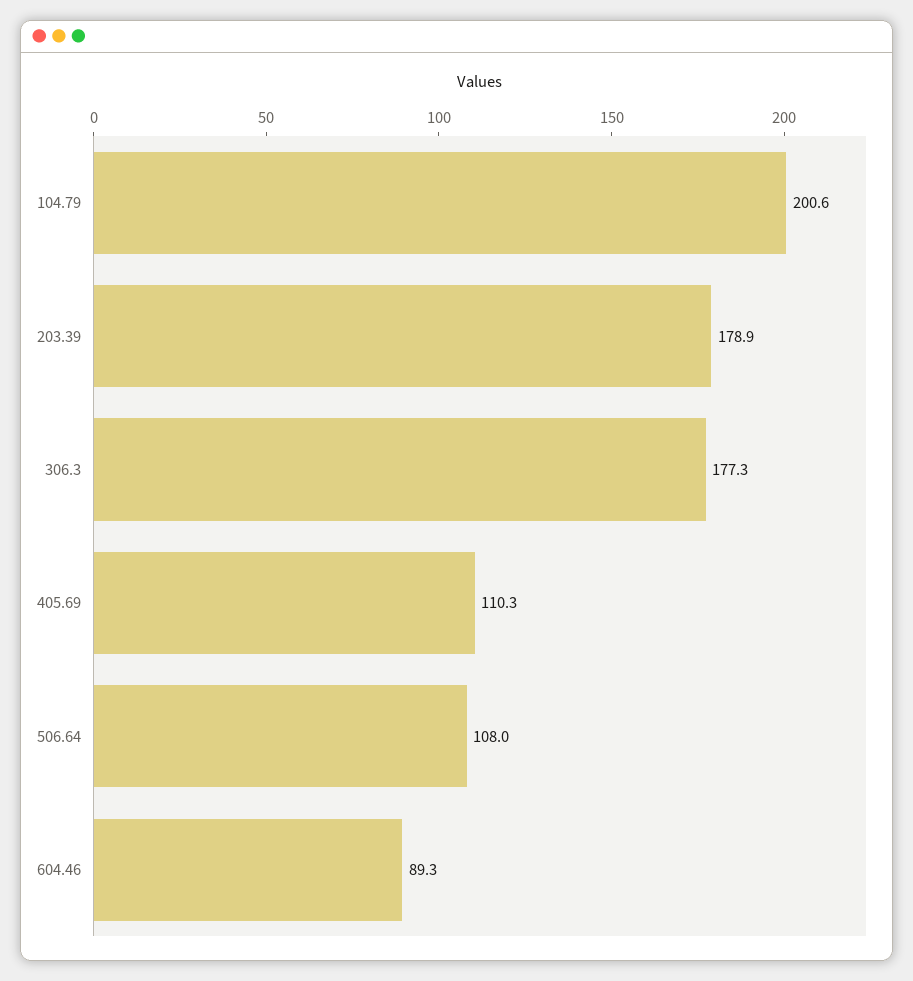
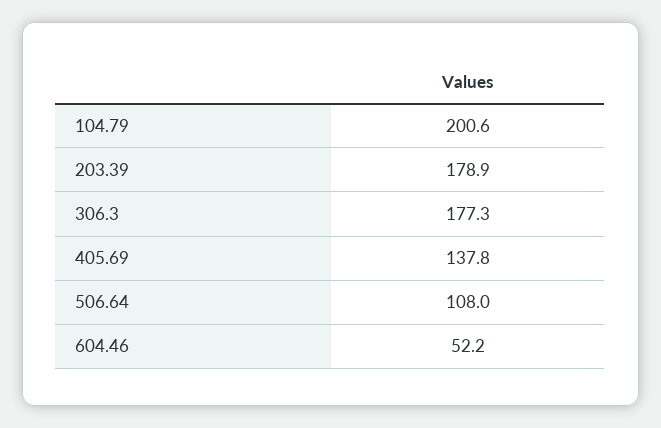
  {
    "104.79": 200.6,
    "203.39": 178.9,
    "306.3": 177.3,
-   "405.69": 110.3,
+   "405.69": 137.8,
    "506.64": 108,
-   "604.46": 89.3
+   "604.46": 52.2
  }

